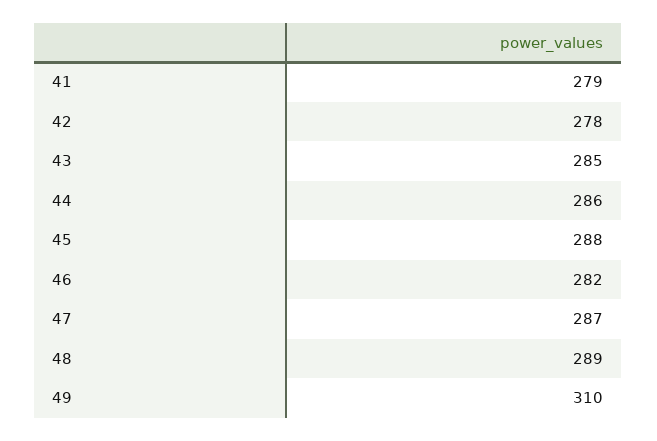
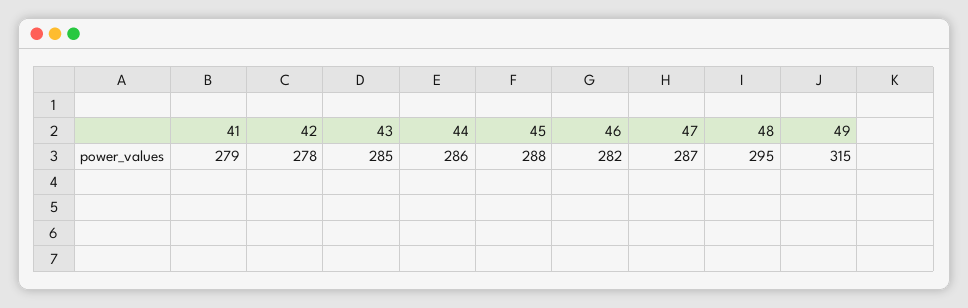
  {
    "41": 279,
    "42": 278,
    "43": 285,
    "44": 286,
    "45": 288,
    "46": 282,
    "47": 287,
-   "48": 289,
+   "48": 295,
-   "49": 310
+   "49": 315
  }

